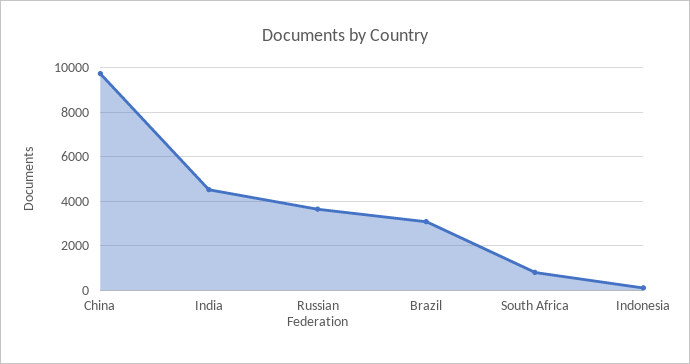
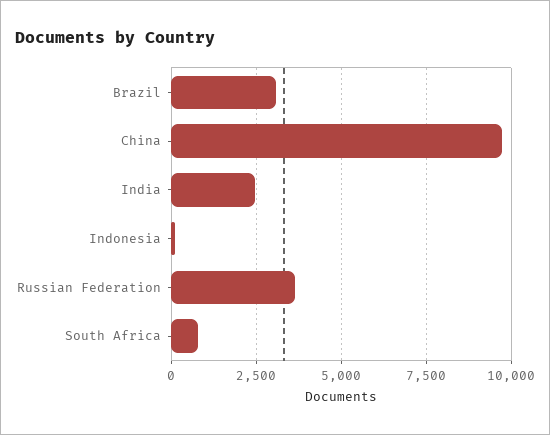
  {
    "China": 9750,
-   "India": 4500,
+   "India": 2500,
    "Russian Federation": 3750,
    "Brazil": 3000,
    "South Africa": 750,
    "Indonesia": 0
  }

